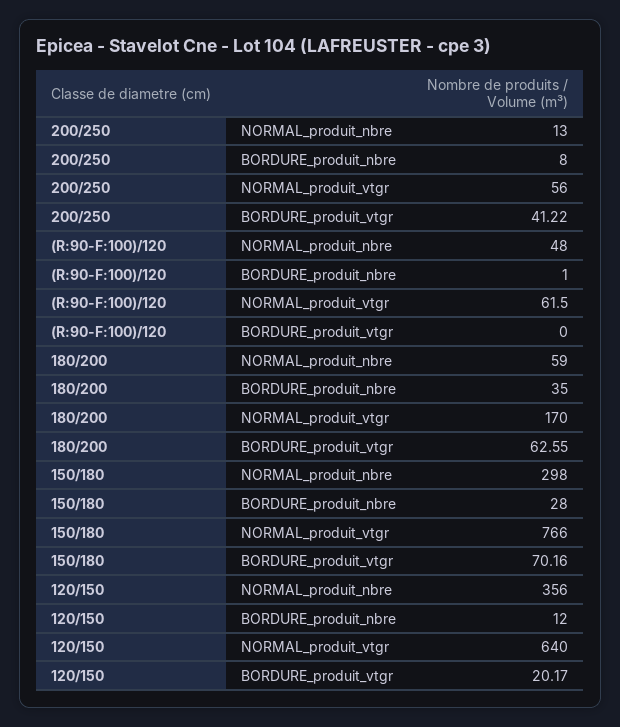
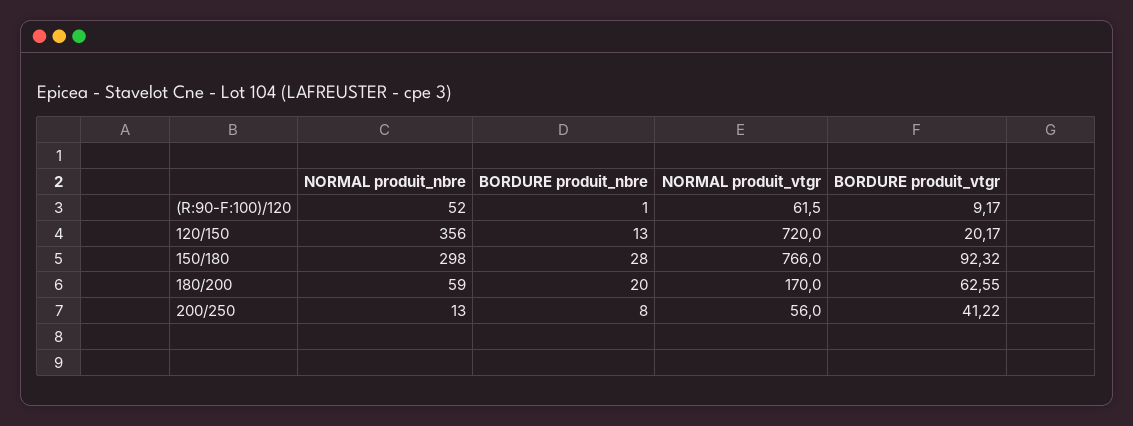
  {
    "200/250": {
      "NORMAL_produit_nbre": 13,
      "BORDURE_produit_nbre": 8,
      "NORMAL_produit_vtgr": 56,
      "BORDURE_produit_vtgr": 41.22
    },
    "(R:90-F:100)/120": {
-     "NORMAL_produit_nbre": 48,
+     "NORMAL_produit_nbre": 52,
      "BORDURE_produit_nbre": 1,
      "NORMAL_produit_vtgr": 61.5,
-     "BORDURE_produit_vtgr": 0
+     "BORDURE_produit_vtgr": 9.17
    },
    "180/200": {
      "NORMAL_produit_nbre": 59,
-     "BORDURE_produit_nbre": 35,
+     "BORDURE_produit_nbre": 20,
      "NORMAL_produit_vtgr": 170,
      "BORDURE_produit_vtgr": 62.55
    },
    "150/180": {
      "NORMAL_produit_nbre": 298,
      "BORDURE_produit_nbre": 28,
      "NORMAL_produit_vtgr": 766,
-     "BORDURE_produit_vtgr": 70.16
+     "BORDURE_produit_vtgr": 92.32
    },
    "120/150": {
      "NORMAL_produit_nbre": 356,
-     "BORDURE_produit_nbre": 12,
+     "BORDURE_produit_nbre": 13,
-     "NORMAL_produit_vtgr": 640,
+     "NORMAL_produit_vtgr": 720,
      "BORDURE_produit_vtgr": 20.17
    }
  }

